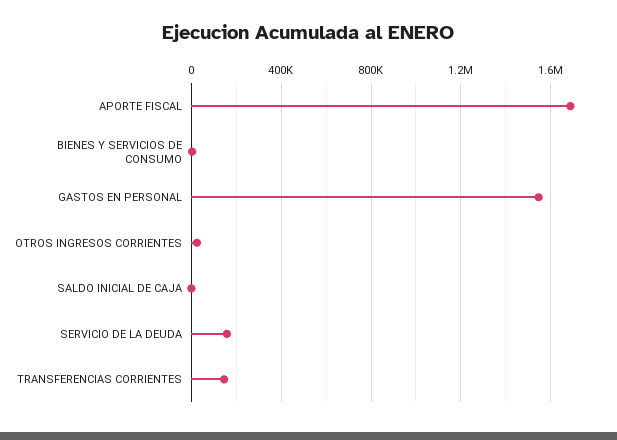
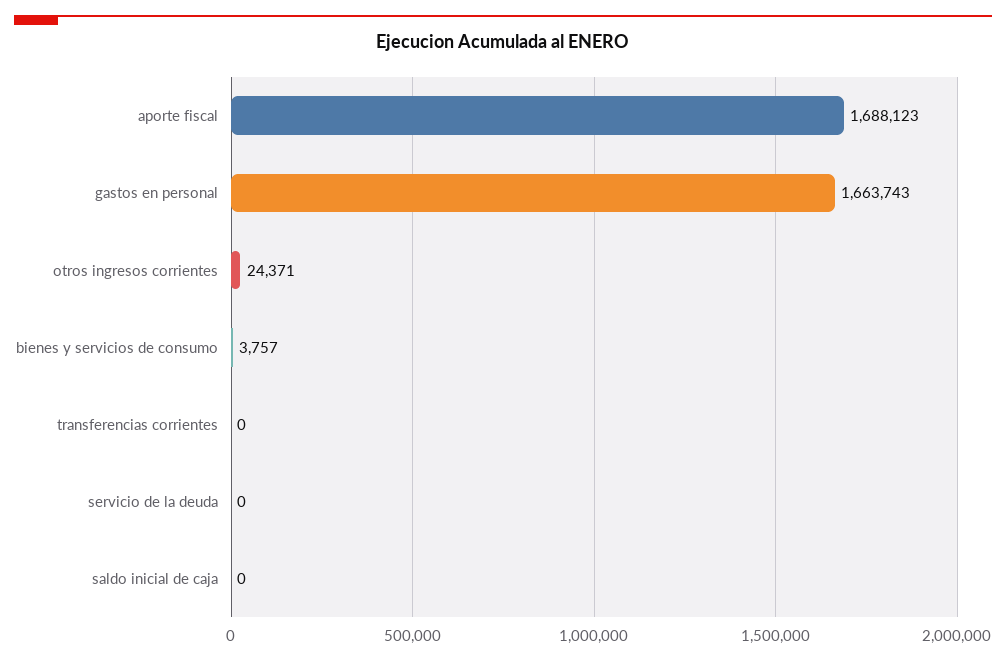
  {
    "APORTE FISCAL": 1688123,
    "BIENES Y SERVICIOS DE CONSUMO": 3757,
-   "GASTOS EN PERSONAL": 1550000,
+   "GASTOS EN PERSONAL": 1663743,
    "OTROS INGRESOS CORRIENTES": 24371,
    "SALDO INICIAL DE CAJA": 0,
-   "SERVICIO DE LA DEUDA": 150000,
+   "SERVICIO DE LA DEUDA": 0,
-   "TRANSFERENCIAS CORRIENTES": 150000
+   "TRANSFERENCIAS CORRIENTES": 0
  }

